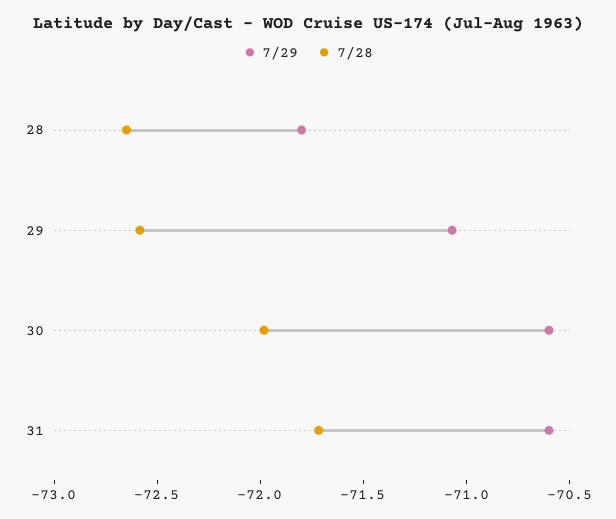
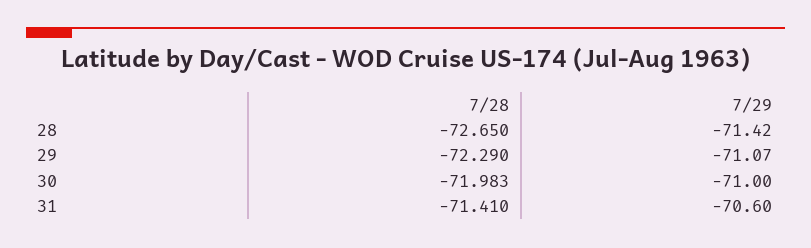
  {
    "7/29": {
-     "28": -71.8,
+     "28": -71.42,
      "29": -71.07,
-     "30": -70.6,
+     "30": -71,
      "31": -70.6
    },
    "7/28": {
      "28": -72.65,
-     "29": -72.6,
+     "29": -72.29,
      "30": -71.983,
-     "31": -71.7
+     "31": -71.41
    }
  }

